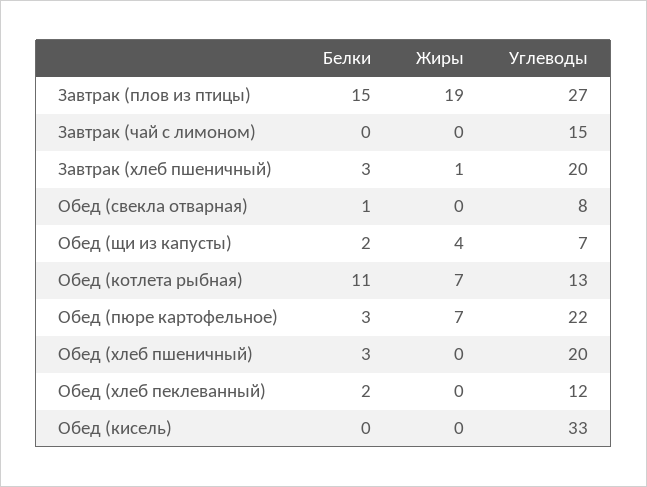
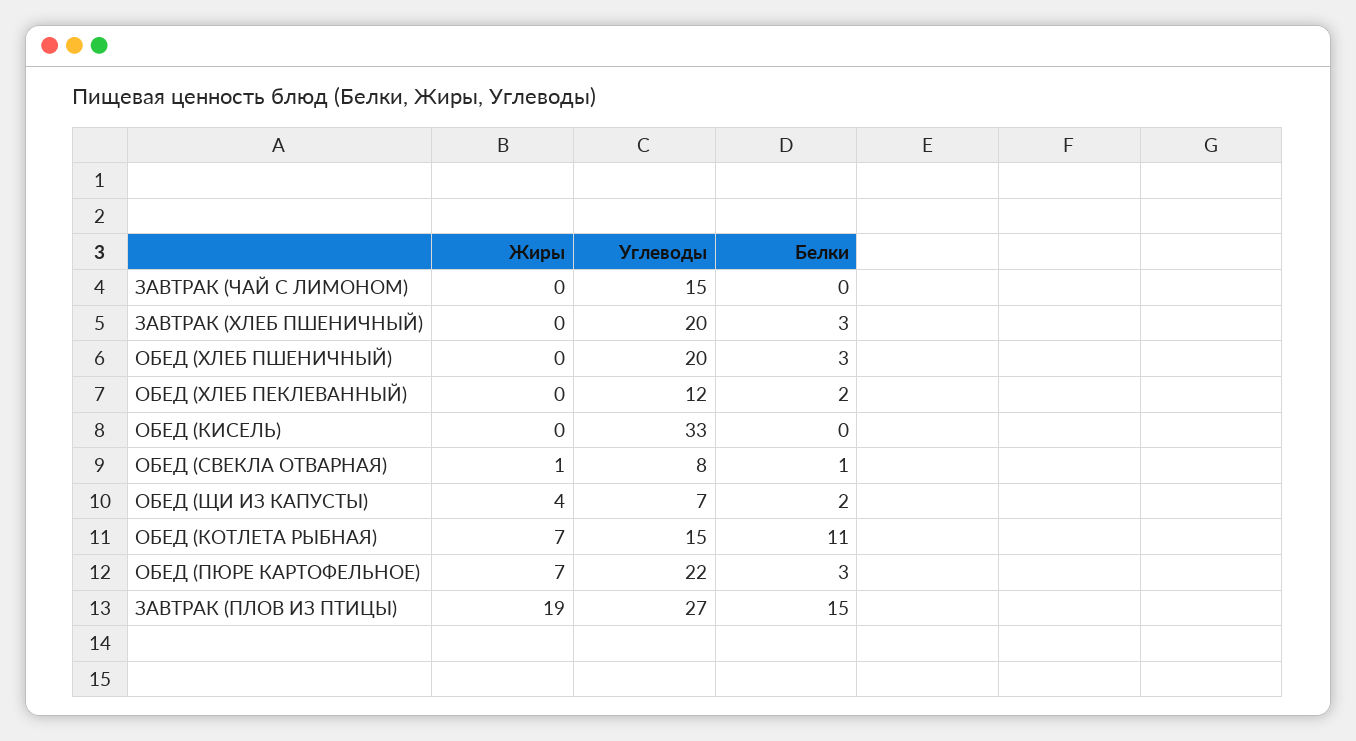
  {
    "Белки": {
      "Завтрак (плов из птицы)": 15,
      "Завтрак (чай с лимоном)": 0,
      "Завтрак (хлеб пшеничный)": 3,
      "Обед (свекла отварная)": 1,
      "Обед (щи из капусты)": 2,
      "Обед (котлета рыбная)": 11,
      "Обед (пюре картофельное)": 3,
      "Обед (хлеб пшеничный)": 3,
      "Обед (хлеб пеклеванный)": 2,
      "Обед (кисель)": 0
    },
    "Жиры": {
      "Завтрак (плов из птицы)": 19,
      "Завтрак (чай с лимоном)": 0,
-     "Завтрак (хлеб пшеничный)": 1,
+     "Завтрак (хлеб пшеничный)": 0,
-     "Обед (свекла отварная)": 0,
+     "Обед (свекла отварная)": 1,
      "Обед (щи из капусты)": 4,
      "Обед (котлета рыбная)": 7,
      "Обед (пюре картофельное)": 7,
      "Обед (хлеб пшеничный)": 0,
      "Обед (хлеб пеклеванный)": 0,
      "Обед (кисель)": 0
    },
    "Углеводы": {
      "Завтрак (плов из птицы)": 27,
      "Завтрак (чай с лимоном)": 15,
      "Завтрак (хлеб пшеничный)": 20,
      "Обед (свекла отварная)": 8,
      "Обед (щи из капусты)": 7,
-     "Обед (котлета рыбная)": 13,
+     "Обед (котлета рыбная)": 15,
      "Обед (пюре картофельное)": 22,
      "Обед (хлеб пшеничный)": 20,
      "Обед (хлеб пеклеванный)": 12,
      "Обед (кисель)": 33
    }
  }

